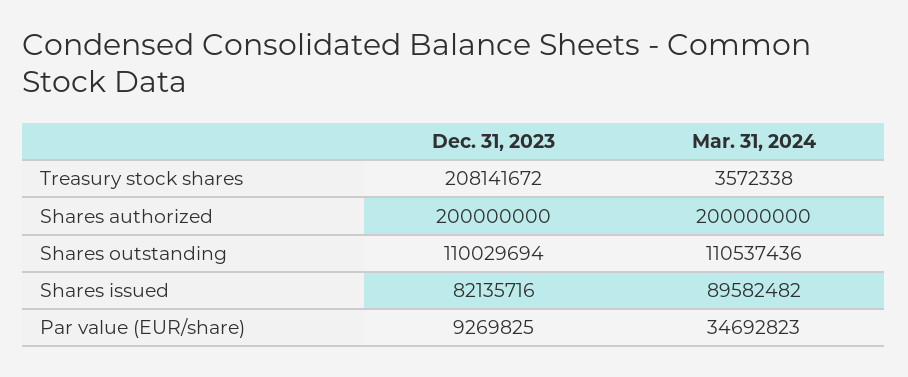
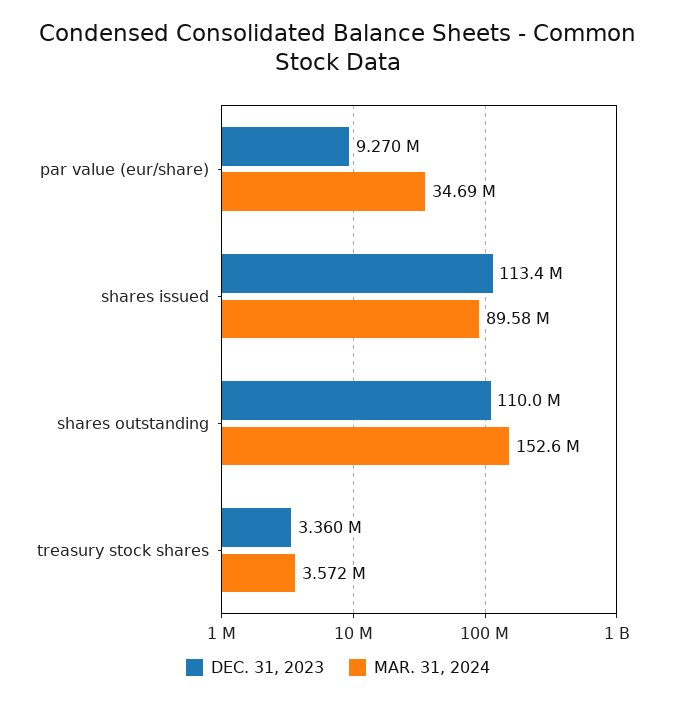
  {
    "Dec. 31, 2023": {
-     "Treasury stock shares": 208141672,
+     "Treasury stock shares": 3360000,
-     "Shares authorized": 200000000,
      "Shares outstanding": 110029694,
-     "Shares issued": 82135716,
+     "Shares issued": 113400000,
      "Par value (EUR/share)": 9269825
    },
    "Mar. 31, 2024": {
      "Treasury stock shares": 3572338,
-     "Shares authorized": 200000000,
-     "Shares outstanding": 110537436,
+     "Shares outstanding": 152600000,
      "Shares issued": 89582482,
      "Par value (EUR/share)": 34692823
    }
  }

